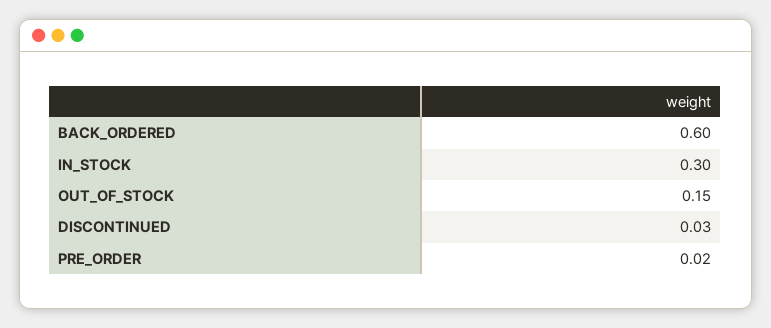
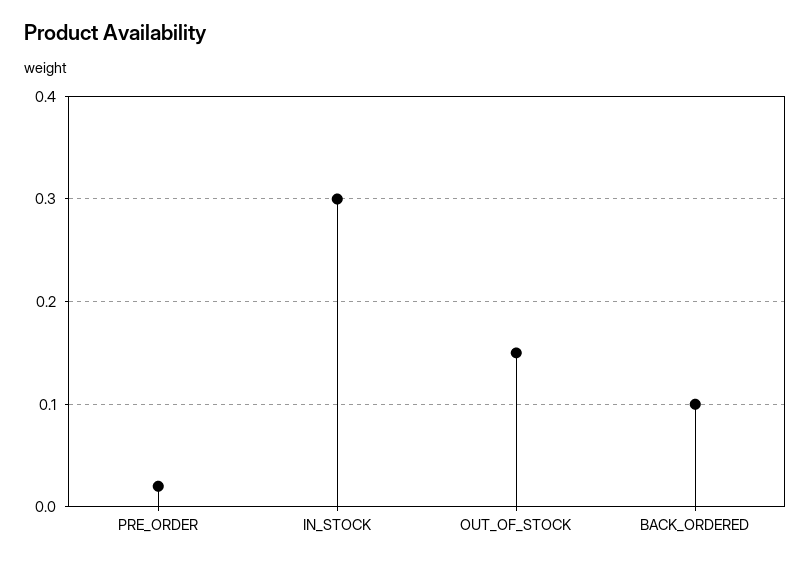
  {
-   "BACK_ORDERED": 0.6,
+   "BACK_ORDERED": 0.1,
    "IN_STOCK": 0.3,
    "OUT_OF_STOCK": 0.15,
-   "DISCONTINUED": 0.03,
    "PRE_ORDER": 0.02
  }

